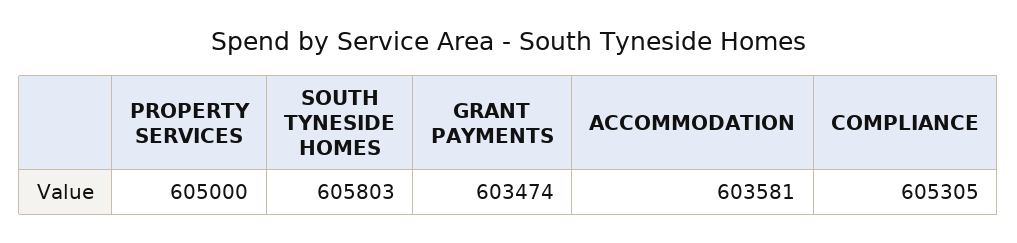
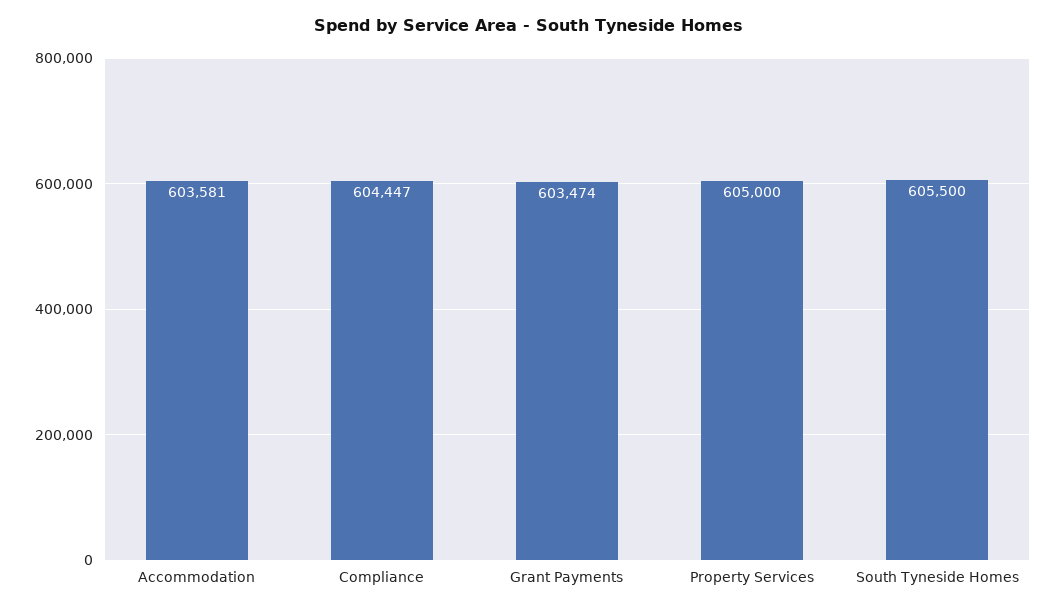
  {
    "PROPERTY SERVICES": 605000,
-   "SOUTH TYNESIDE HOMES": 605803,
+   "SOUTH TYNESIDE HOMES": 605500,
    "GRANT PAYMENTS": 603474,
    "ACCOMMODATION": 603581,
-   "COMPLIANCE": 605305
+   "COMPLIANCE": 604447
  }

